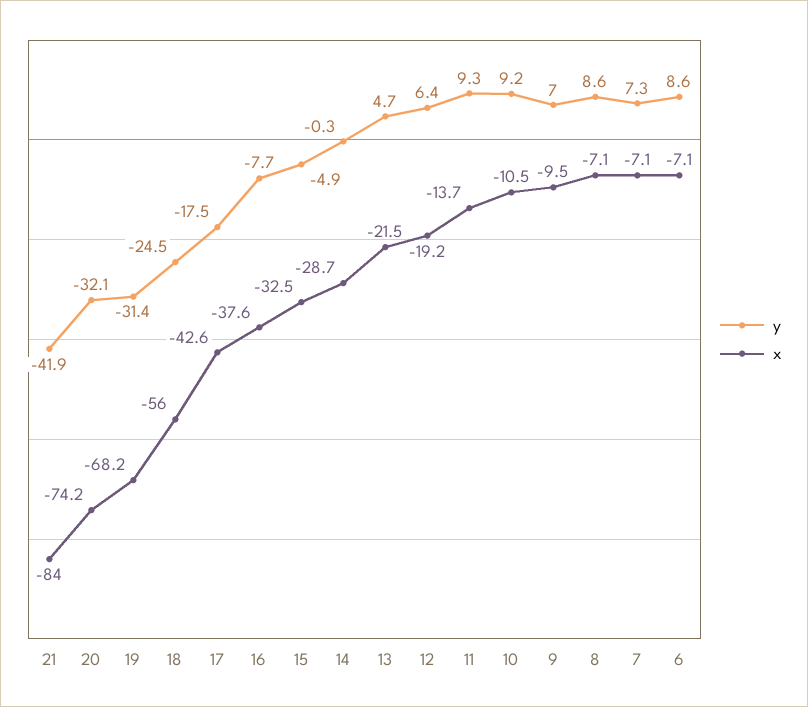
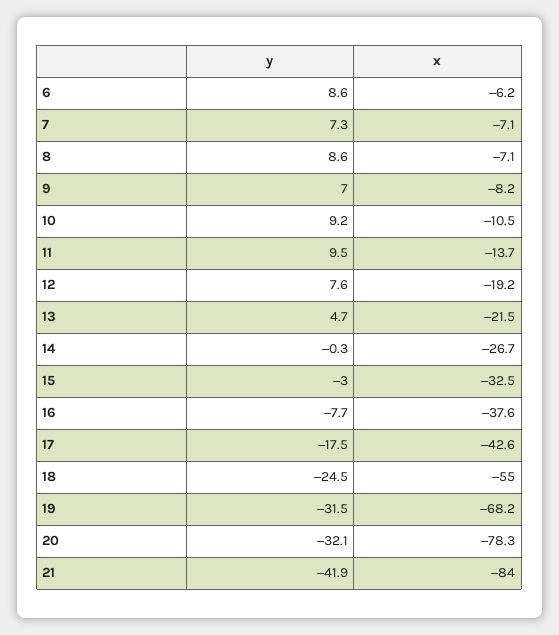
  {
    "y": {
      "21": -41.9,
      "20": -32.1,
-     "19": -31.4,
+     "19": -31.5,
      "18": -24.5,
      "17": -17.5,
      "16": -7.7,
-     "15": -4.9,
+     "15": -3,
      "14": -0.3,
      "13": 4.7,
-     "12": 6.4,
+     "12": 7.6,
-     "11": 9.3,
+     "11": 9.5,
      "10": 9.2,
      "9": 7,
      "8": 8.6,
      "7": 7.3,
      "6": 8.6
    },
    "x": {
      "21": -84,
-     "20": -74.2,
+     "20": -78.3,
      "19": -68.2,
-     "18": -56,
+     "18": -55,
      "17": -42.6,
      "16": -37.6,
      "15": -32.5,
-     "14": -28.7,
+     "14": -26.7,
      "13": -21.5,
      "12": -19.2,
      "11": -13.7,
      "10": -10.5,
-     "9": -9.5,
+     "9": -8.2,
      "8": -7.1,
      "7": -7.1,
-     "6": -7.1
+     "6": -6.2
    }
  }

